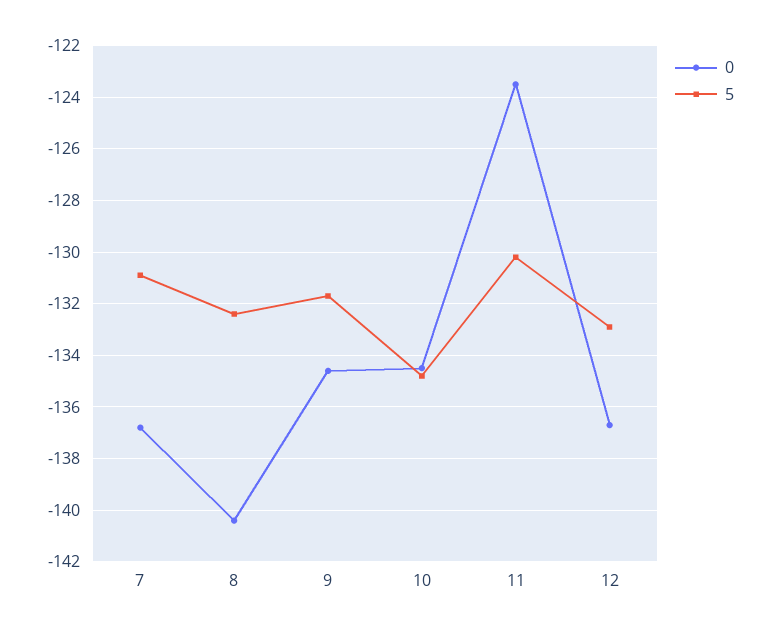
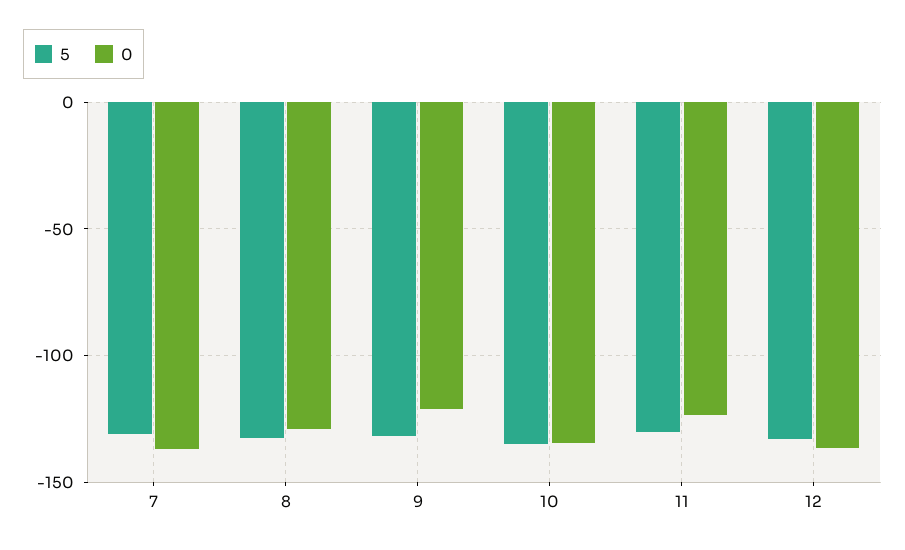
  {
    "0": {
      "7": -137,
-     "8": -140.5,
+     "8": -130,
-     "9": -134.5,
+     "9": -120,
      "10": -134.5,
      "11": -123.5,
      "12": -136.5
    },
    "5": {
      "7": -131,
      "8": -132.5,
      "9": -131.5,
      "10": -135,
      "11": -130,
      "12": -133
    }
  }

